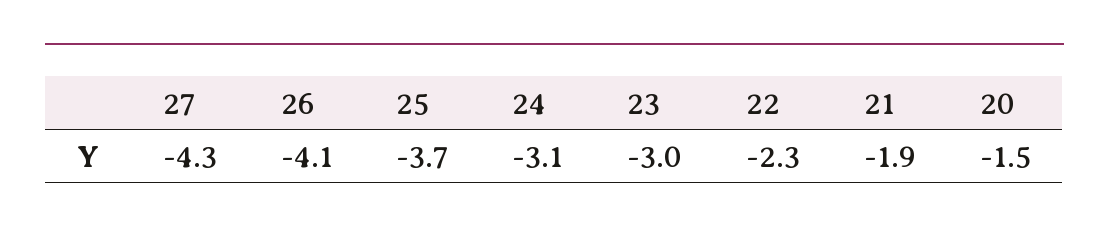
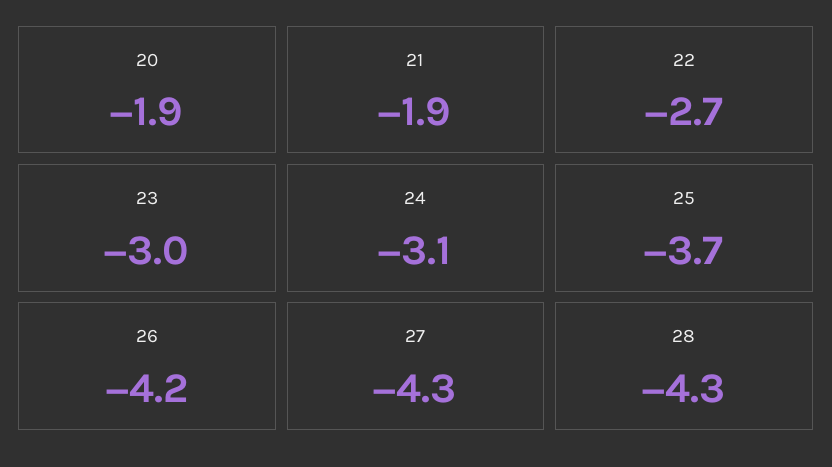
  {
    "27": -4.3,
-   "26": -4.1,
+   "26": -4.2,
    "25": -3.7,
    "24": -3.1,
    "23": -3,
-   "22": -2.3,
+   "22": -2.7,
    "21": -1.9,
-   "20": -1.5
+   "20": -1.9,
+   "28": -4.3
  }

